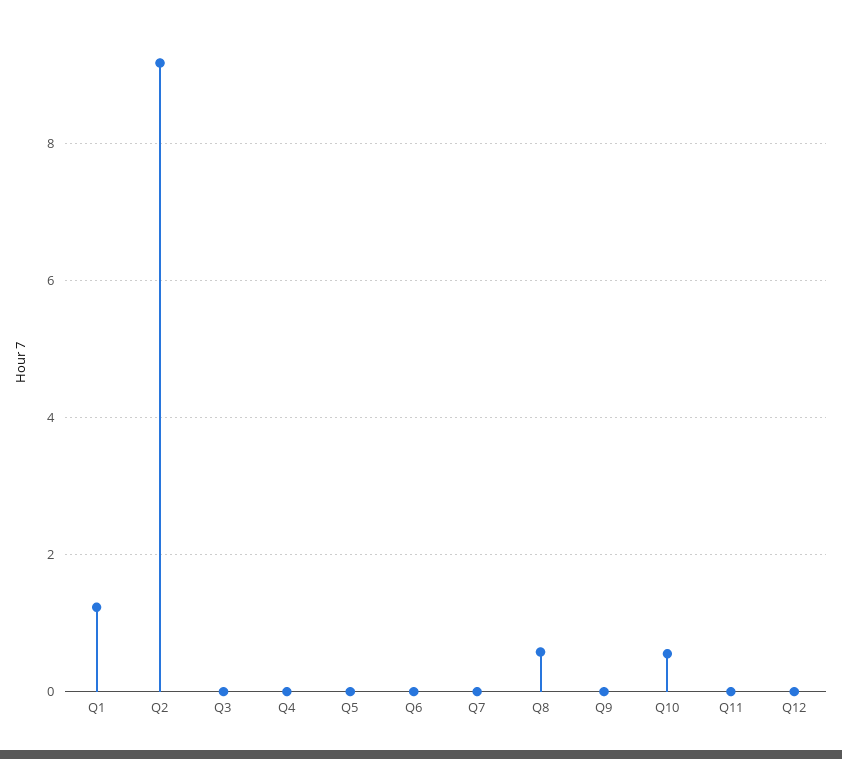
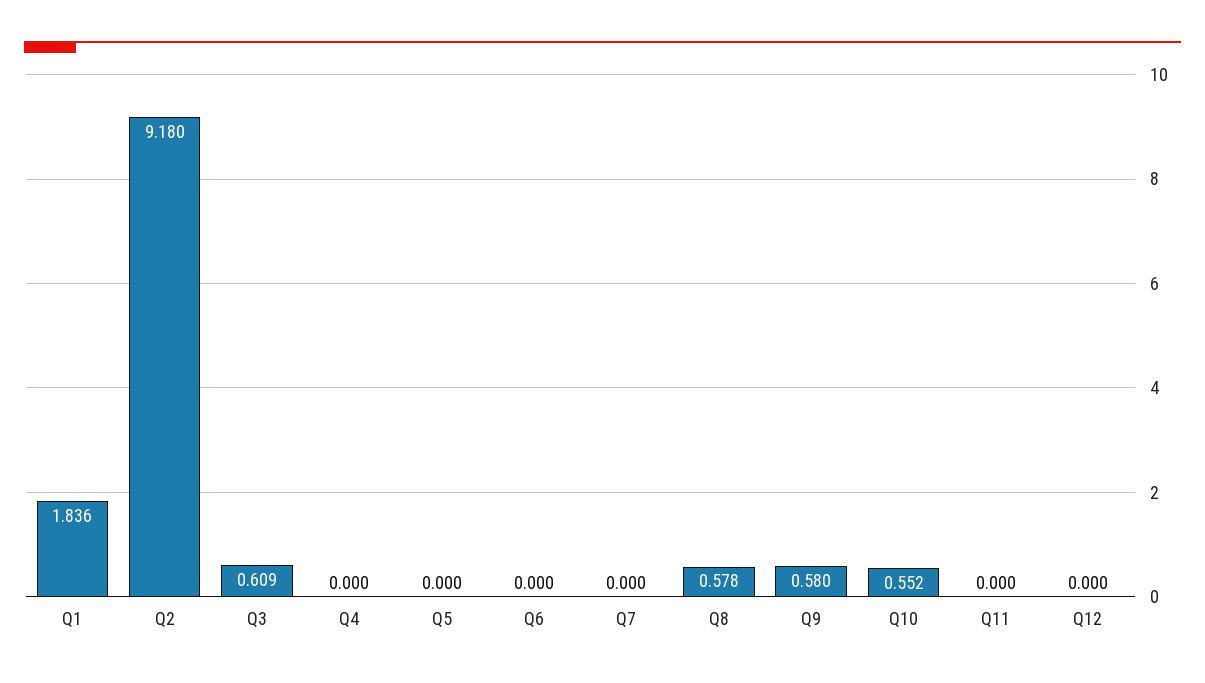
  {
-   "Q1": 1.2,
+   "Q1": 1.836,
    "Q2": 9.18,
-   "Q3": 0,
+   "Q3": 0.609,
    "Q4": 0,
    "Q5": 0,
    "Q6": 0,
    "Q7": 0,
    "Q8": 0.578,
-   "Q9": 0,
+   "Q9": 0.58,
    "Q10": 0.552,
    "Q11": 0,
    "Q12": 0
  }

